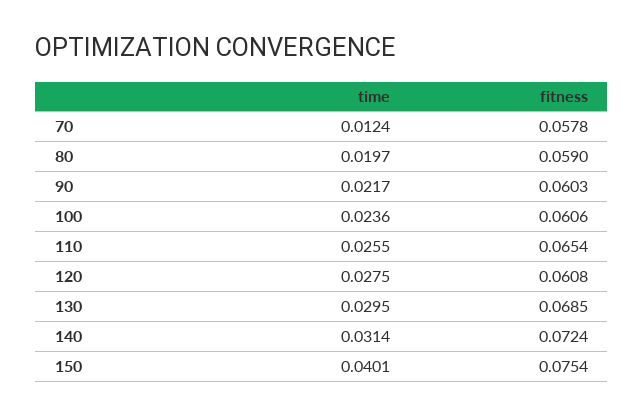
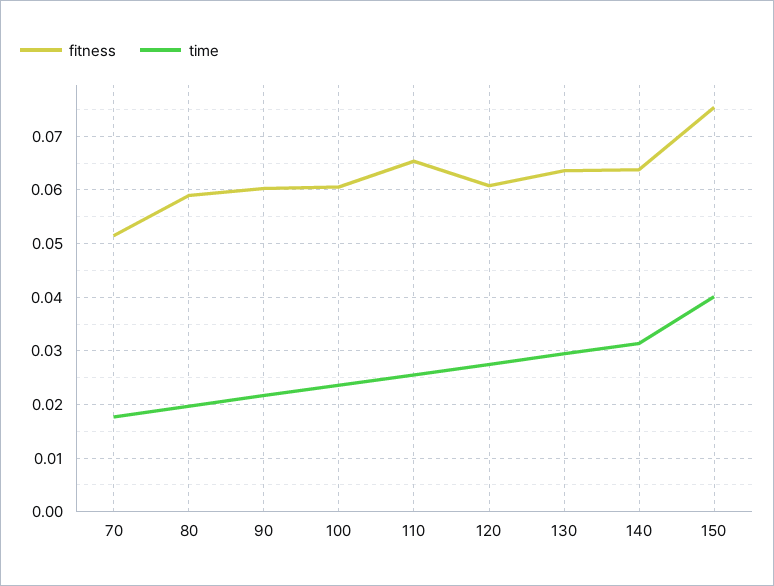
  {
    "time": {
-     "70": 0.0124,
+     "70": 0.018,
      "80": 0.0197,
      "90": 0.0217,
      "100": 0.0236,
      "110": 0.0255,
      "120": 0.0275,
      "130": 0.0295,
      "140": 0.0314,
      "150": 0.0401
    },
    "fitness": {
-     "70": 0.0578,
+     "70": 0.052,
      "80": 0.059,
      "90": 0.0603,
      "100": 0.0606,
      "110": 0.0654,
      "120": 0.0608,
-     "130": 0.0685,
+     "130": 0.064,
-     "140": 0.0724,
+     "140": 0.064,
      "150": 0.0754
    }
  }

